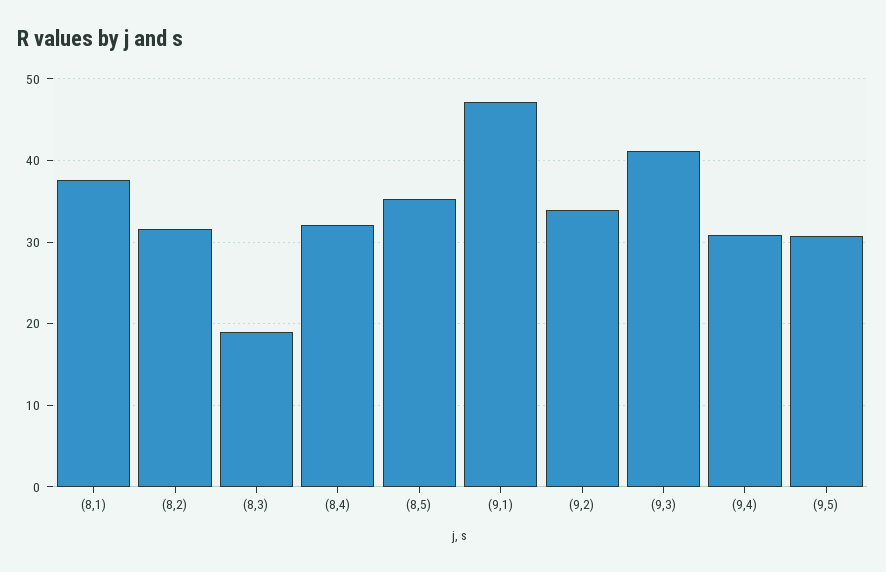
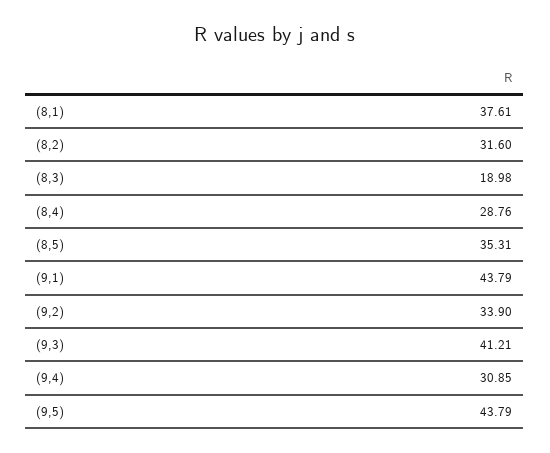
  {
    "(8,1)": 37.61,
    "(8,2)": 31.6,
    "(8,3)": 18.98,
-   "(8,4)": 32,
+   "(8,4)": 28.76,
    "(8,5)": 35.31,
-   "(9,1)": 47,
+   "(9,1)": 43.79,
    "(9,2)": 33.9,
    "(9,3)": 41.21,
    "(9,4)": 30.85,
-   "(9,5)": 31
+   "(9,5)": 43.79
  }

